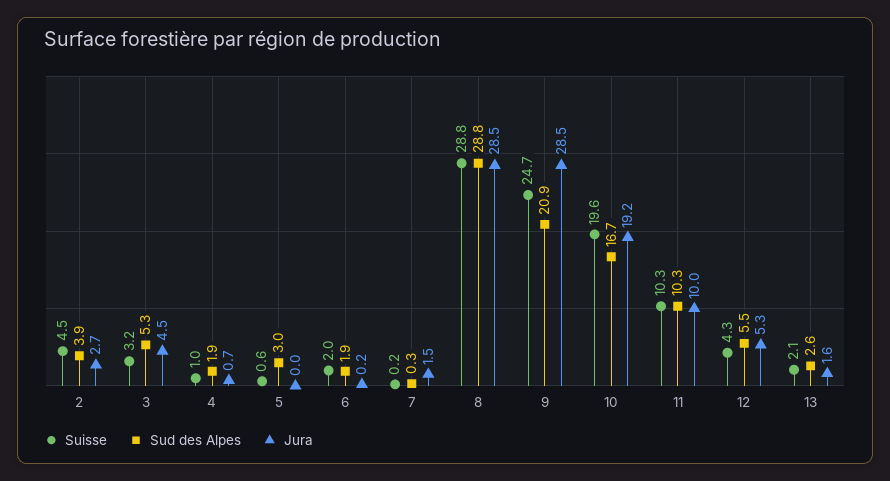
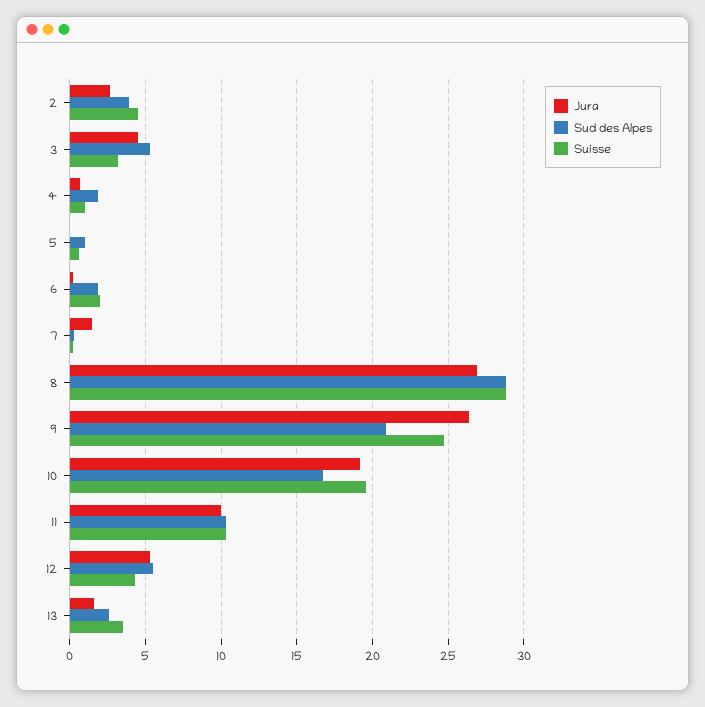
  {
    "Suisse": {
      "2": 4.5,
      "3": 3.2,
      "4": 1,
      "5": 0.6,
      "6": 2,
      "7": 0.2,
      "8": 28.8,
      "9": 24.7,
      "10": 19.6,
      "11": 10.3,
      "12": 4.3,
-     "13": 2.1
+     "13": 3.5
    },
    "Sud des Alpes": {
      "2": 3.9,
      "3": 5.3,
      "4": 1.9,
-     "5": 3,
+     "5": 1,
      "6": 1.9,
      "7": 0.3,
      "8": 28.8,
      "9": 20.9,
      "10": 16.7,
      "11": 10.3,
      "12": 5.5,
      "13": 2.6
    },
    "Jura": {
      "2": 2.7,
      "3": 4.5,
      "4": 0.7,
      "5": 0,
      "6": 0.2,
      "7": 1.5,
-     "8": 28.5,
+     "8": 27,
-     "9": 28.5,
+     "9": 26.5,
      "10": 19.2,
      "11": 10,
      "12": 5.3,
      "13": 1.6
    }
  }

